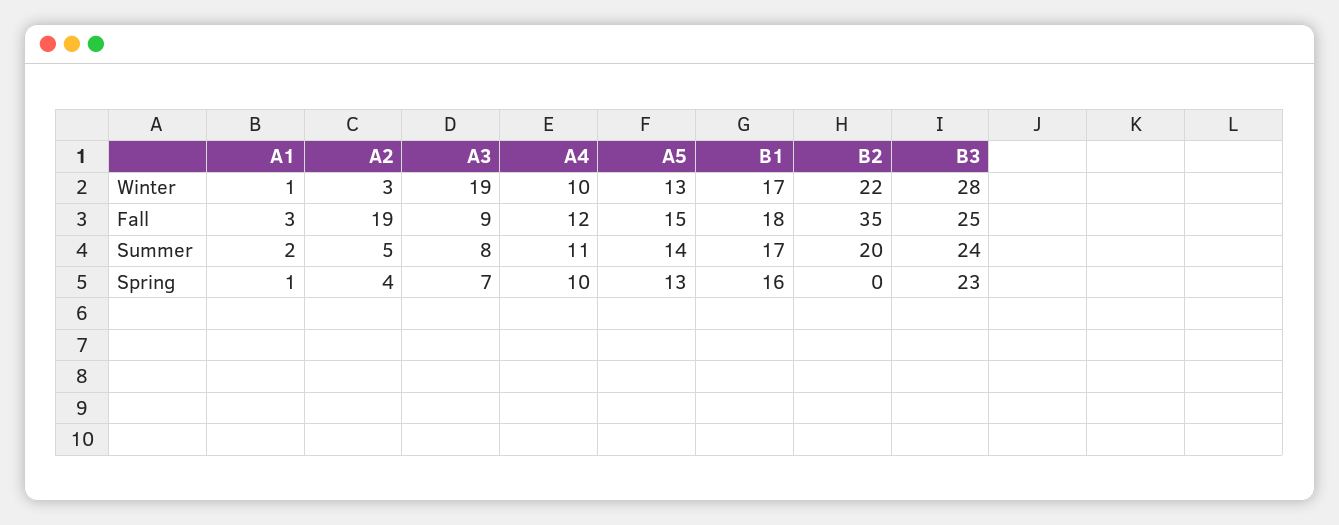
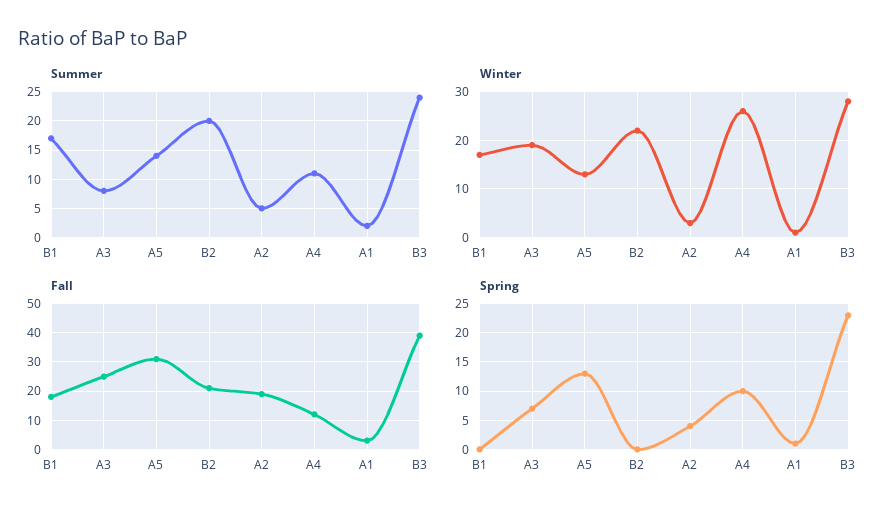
  {
    "Winter": {
      "A1": 1,
      "A2": 3,
      "A3": 19,
-     "A4": 10,
+     "A4": 25,
      "A5": 13,
      "B1": 17,
      "B2": 22,
      "B3": 28
    },
    "Fall": {
      "A1": 3,
      "A2": 19,
-     "A3": 9,
+     "A3": 25,
      "A4": 12,
-     "A5": 15,
+     "A5": 30,
      "B1": 18,
-     "B2": 35,
+     "B2": 20,
-     "B3": 25
+     "B3": 40
    },
    "Summer": {
      "A1": 2,
      "A2": 5,
      "A3": 8,
      "A4": 11,
      "A5": 14,
      "B1": 17,
      "B2": 20,
      "B3": 24
    },
    "Spring": {
      "A1": 1,
      "A2": 4,
      "A3": 7,
      "A4": 10,
      "A5": 13,
-     "B1": 16,
+     "B1": 0,
      "B2": 0,
      "B3": 23
    }
  }

